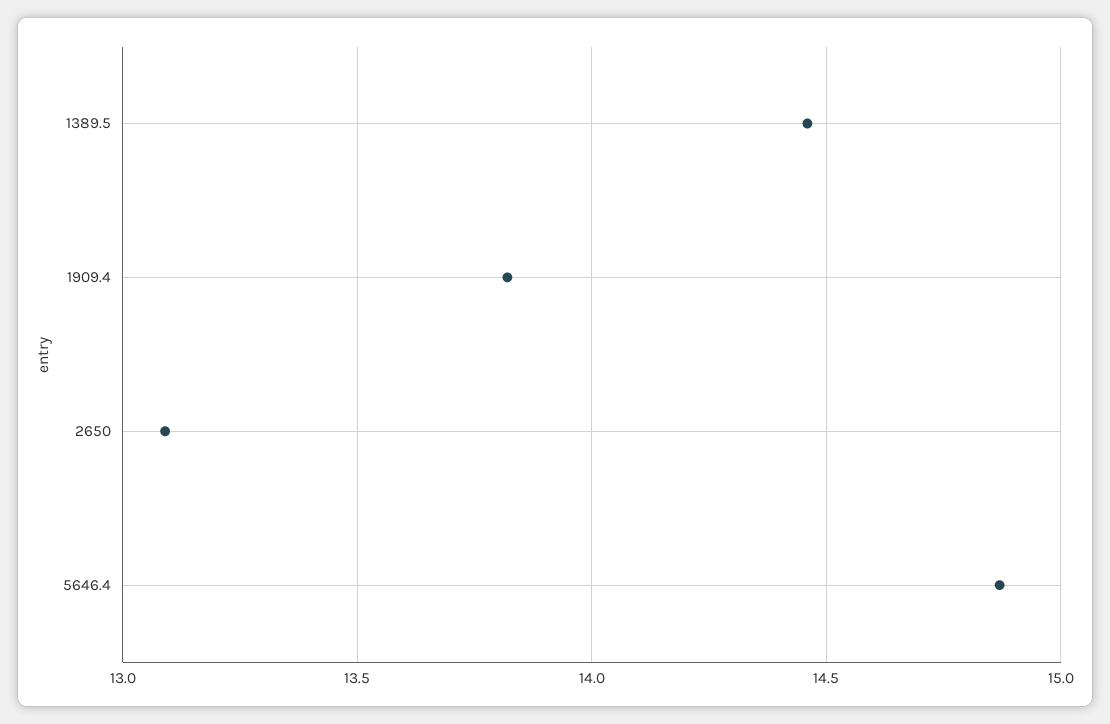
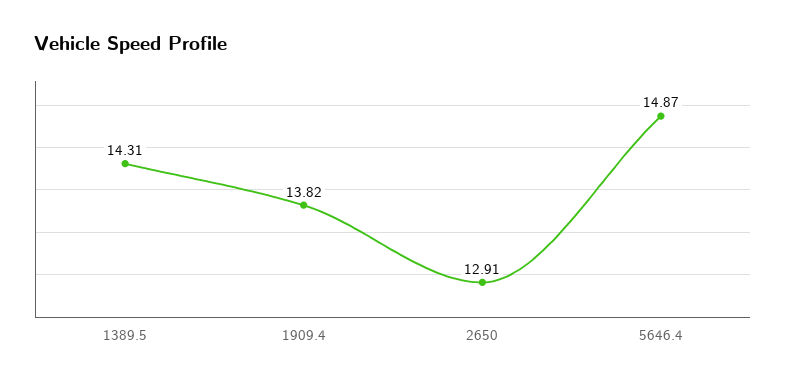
  {
-   "1389.5": 14.45,
+   "1389.5": 14.31,
    "1909.4": 13.82,
-   "2650": 13.1,
+   "2650": 12.91,
    "5646.4": 14.87
  }

